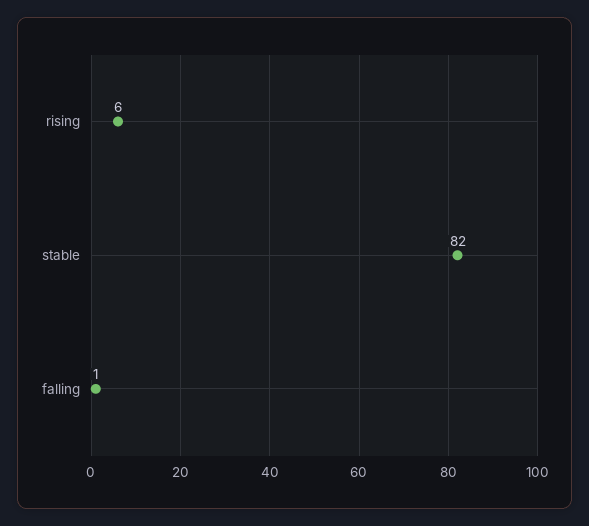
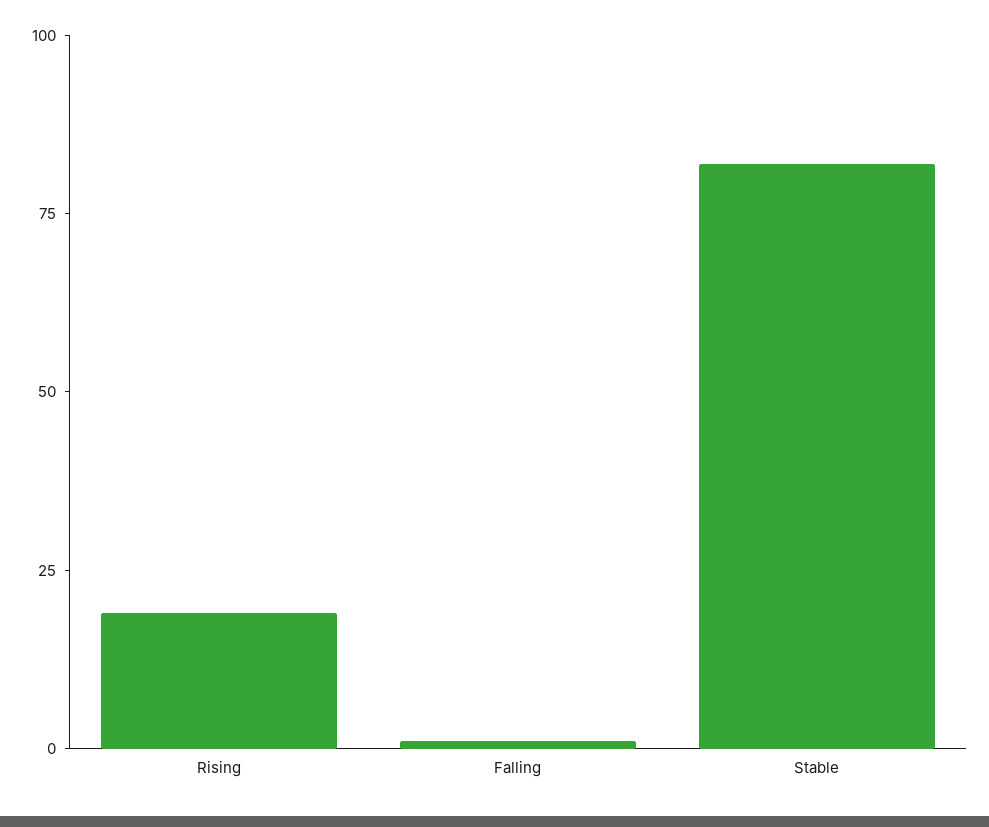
  {
-   "rising": 6,
+   "rising": 20,
    "stable": 82,
    "falling": 1
  }

